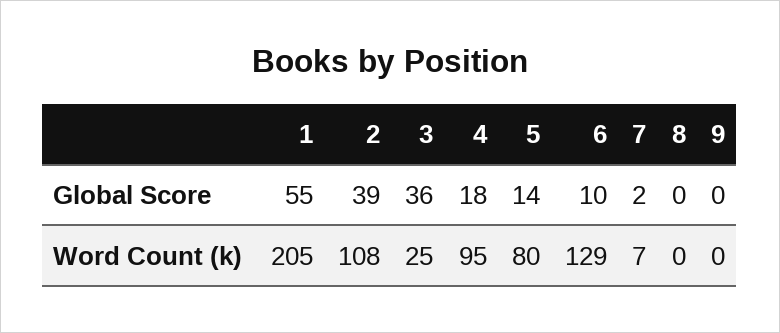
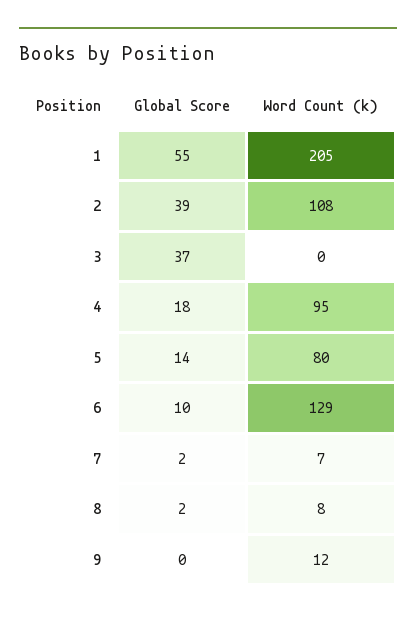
  {
    "1": {
      "Global Score": 55,
      "Word Count (k)": 205
    },
    "2": {
      "Global Score": 39,
      "Word Count (k)": 108
    },
    "3": {
-     "Global Score": 36,
+     "Global Score": 37,
-     "Word Count (k)": 25
+     "Word Count (k)": 0
    },
    "4": {
      "Global Score": 18,
      "Word Count (k)": 95
    },
    "5": {
      "Global Score": 14,
      "Word Count (k)": 80
    },
    "6": {
      "Global Score": 10,
      "Word Count (k)": 129
    },
    "7": {
      "Global Score": 2,
      "Word Count (k)": 7
    },
    "8": {
-     "Global Score": 0,
+     "Global Score": 2,
-     "Word Count (k)": 0
+     "Word Count (k)": 8
    },
    "9": {
      "Global Score": 0,
-     "Word Count (k)": 0
+     "Word Count (k)": 12
    }
  }

